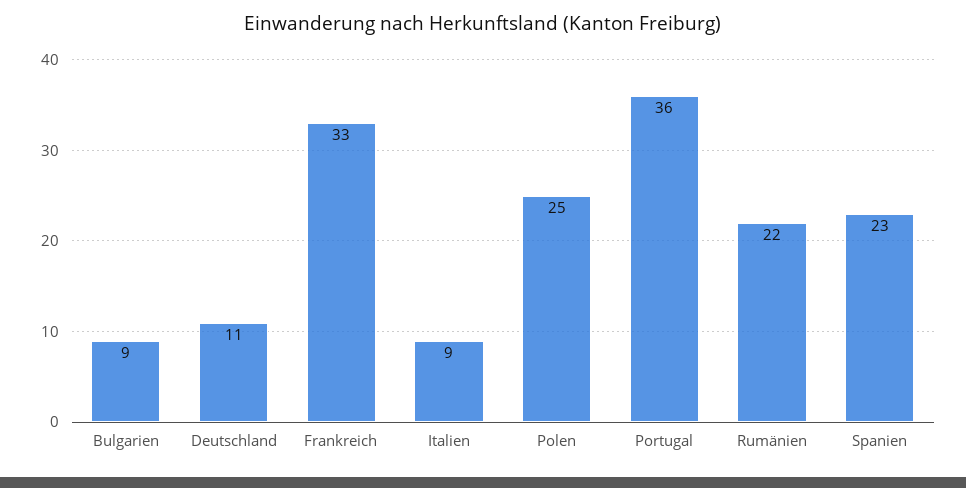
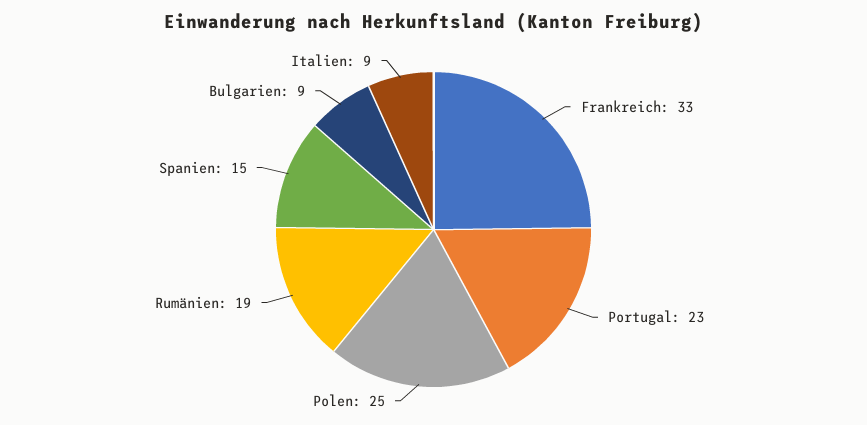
  {
    "Bulgarien": 9,
-   "Deutschland": 11,
    "Frankreich": 33,
    "Italien": 9,
    "Polen": 25,
-   "Portugal": 36,
+   "Portugal": 23,
-   "Rumänien": 22,
+   "Rumänien": 19,
-   "Spanien": 23
+   "Spanien": 15
  }

